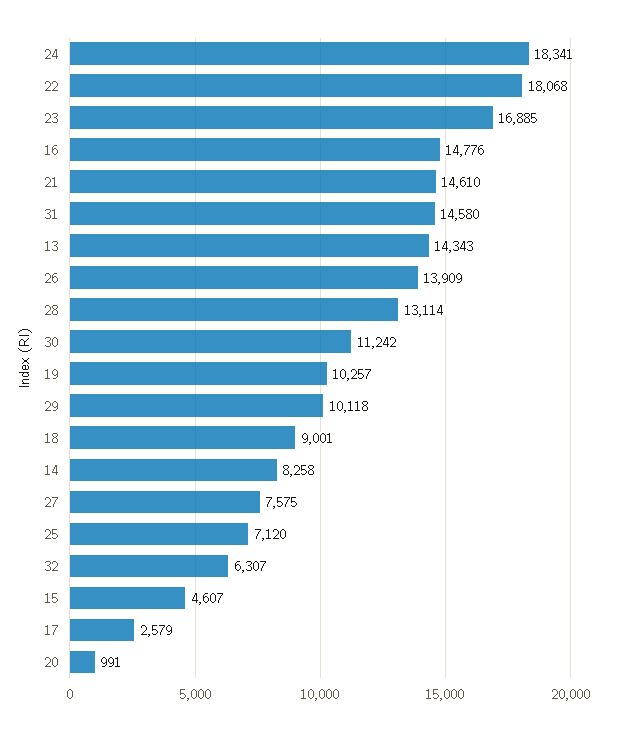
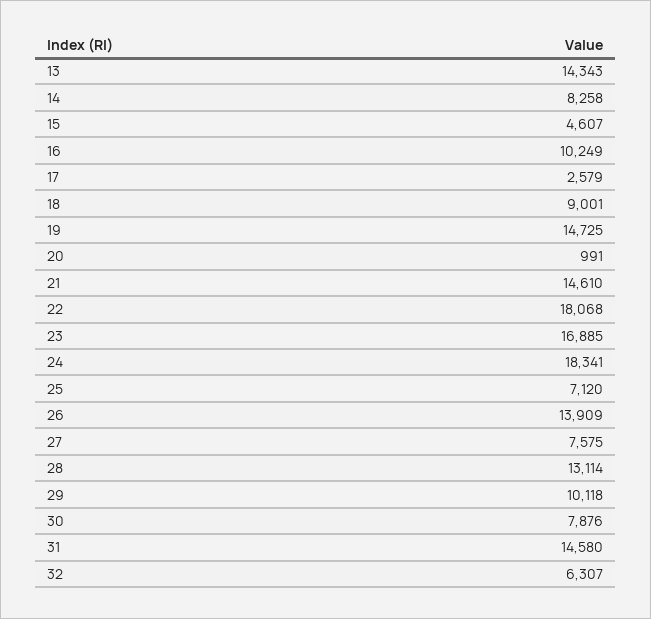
  {
    "24": 18341,
    "22": 18068,
    "23": 16885,
-   "16": 14776,
+   "16": 10249,
    "21": 14610,
    "31": 14580,
    "13": 14343,
    "26": 13909,
    "28": 13114,
-   "30": 11242,
+   "30": 7876,
-   "19": 10257,
+   "19": 14725,
    "29": 10118,
    "18": 9001,
    "14": 8258,
    "27": 7575,
    "25": 7120,
    "32": 6307,
    "15": 4607,
    "17": 2579,
    "20": 991
  }

